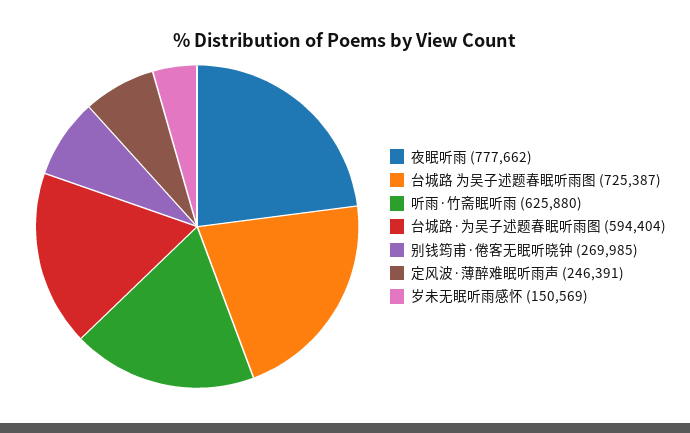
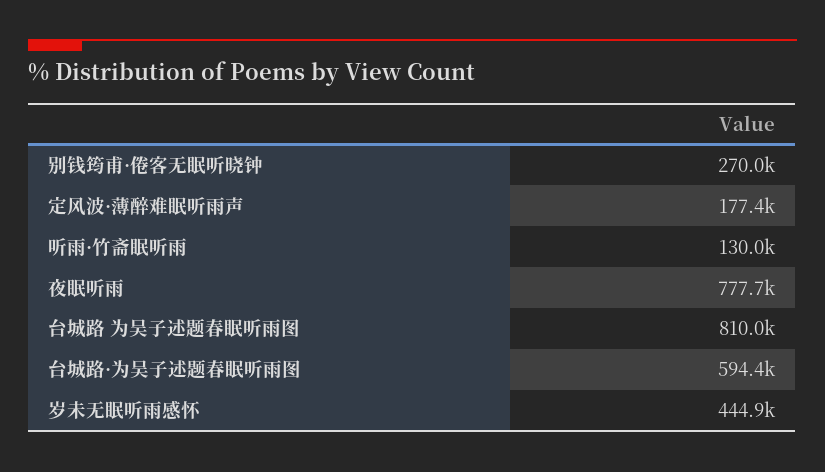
  {
    "夜眠听雨": 777662,
-   "台城路 为吴子述题春眠听雨图": 725387,
+   "台城路 为吴子述题春眠听雨图": 810000,
-   "听雨·竹斋眠听雨": 625880,
+   "听雨·竹斋眠听雨": 130000,
    "台城路·为吴子述题春眠听雨图": 594404,
    "别钱筠甫·倦客无眠听晓钟": 269985,
-   "定风波·薄醉难眠听雨声": 246391,
+   "定风波·薄醉难眠听雨声": 177400,
-   "岁未无眠听雨感怀": 150569
+   "岁未无眠听雨感怀": 444900
  }

